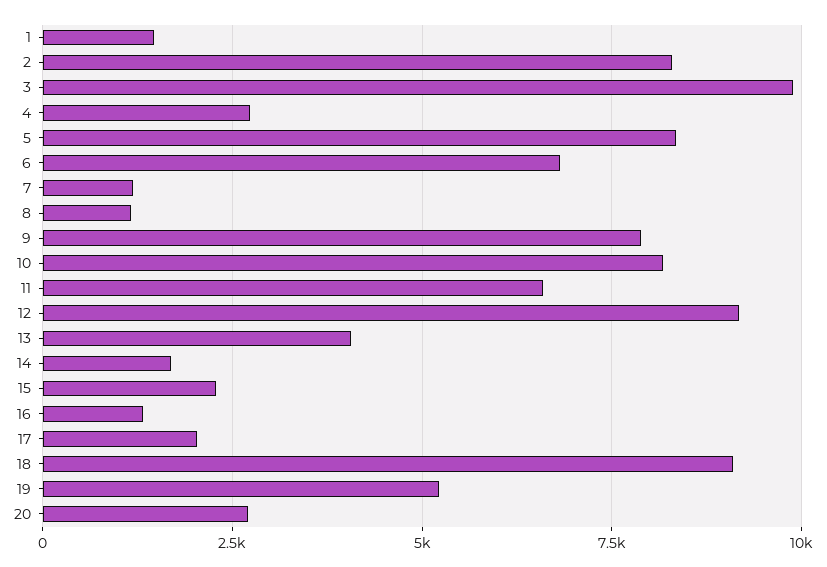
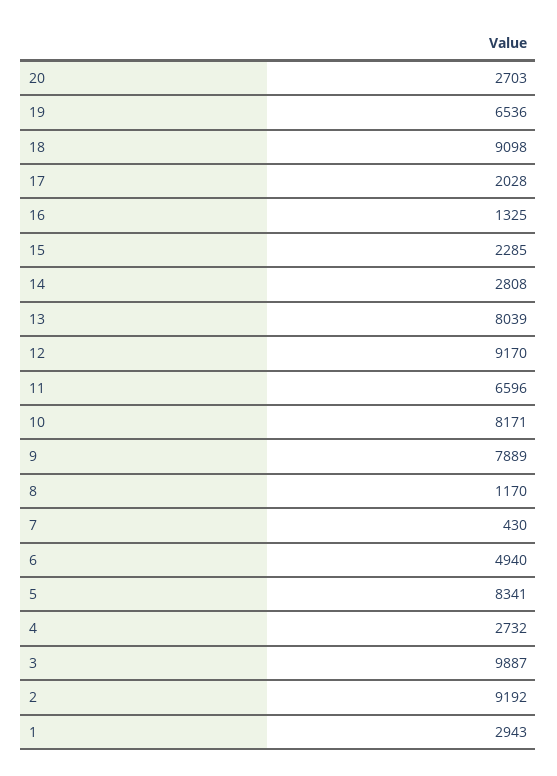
  {
-   "1": 1500,
+   "1": 2943,
-   "2": 8250,
+   "2": 9192,
    "3": 9887,
    "4": 2732,
    "5": 8341,
-   "6": 6750,
+   "6": 4940,
-   "7": 1250,
+   "7": 430,
    "8": 1170,
    "9": 7889,
    "10": 8171,
    "11": 6596,
    "12": 9170,
-   "13": 4000,
+   "13": 8039,
-   "14": 1750,
+   "14": 2808,
    "15": 2285,
    "16": 1325,
    "17": 2028,
    "18": 9098,
-   "19": 5250,
+   "19": 6536,
    "20": 2703
  }

